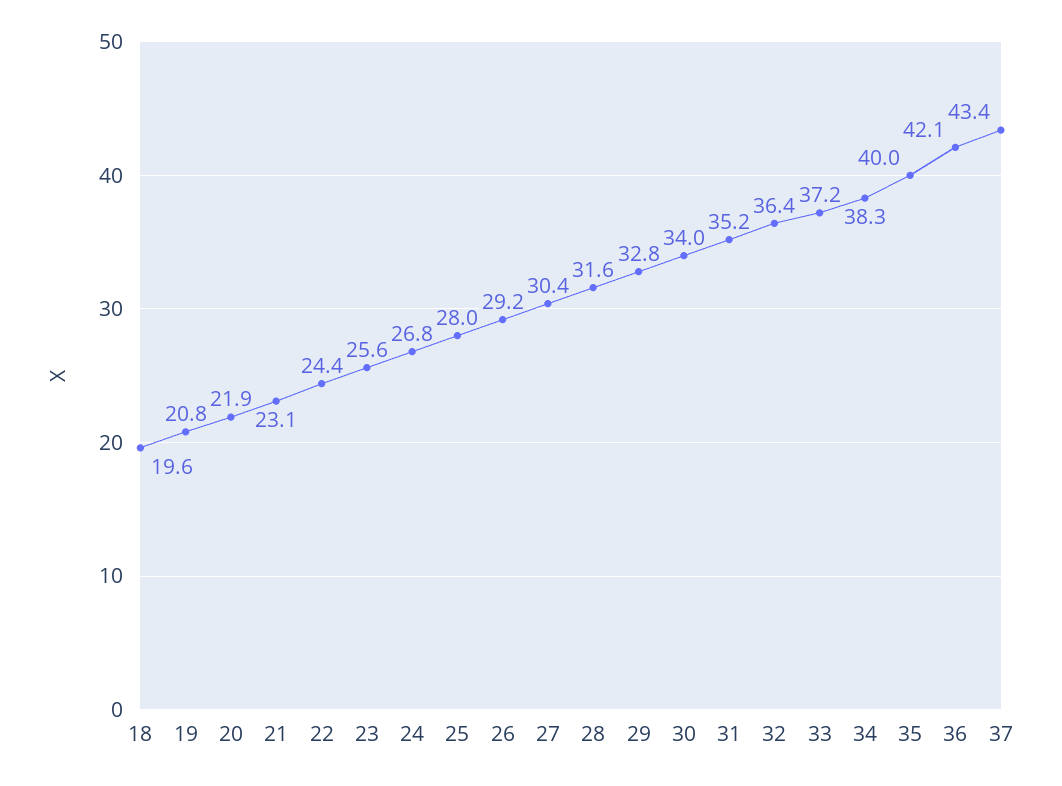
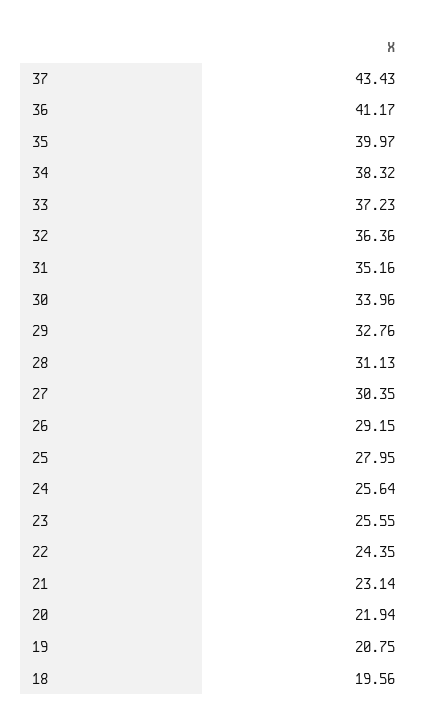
  {
    "18": 19.56,
    "19": 20.75,
    "20": 21.94,
    "21": 23.14,
    "22": 24.35,
    "23": 25.55,
-   "24": 26.8,
+   "24": 25.64,
    "25": 27.95,
    "26": 29.15,
    "27": 30.35,
-   "28": 31.6,
+   "28": 31.13,
    "29": 32.76,
    "30": 33.96,
    "31": 35.16,
    "32": 36.36,
    "33": 37.23,
    "34": 38.32,
    "35": 39.97,
-   "36": 42.1,
+   "36": 41.17,
    "37": 43.43
  }

